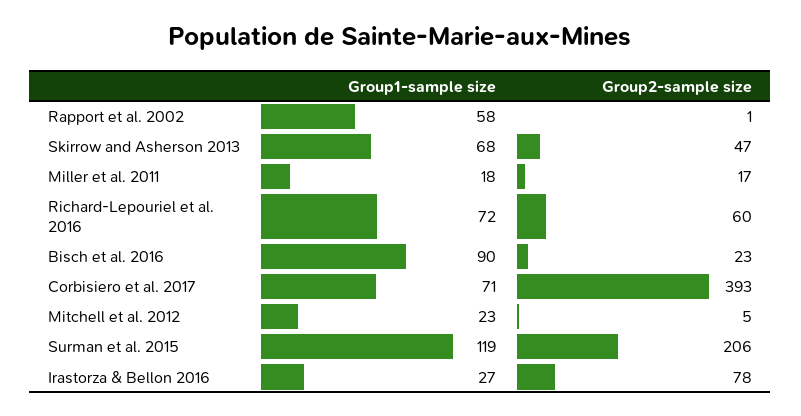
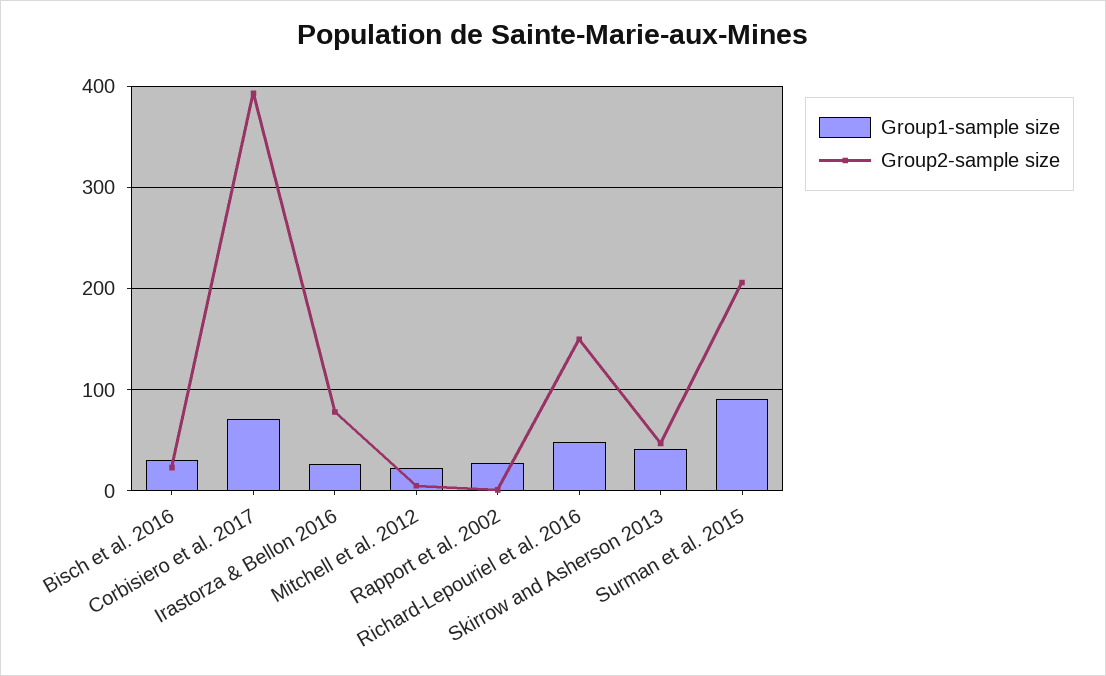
  {
    "Group1-sample size": {
-     "Rapport et al. 2002": 58,
+     "Rapport et al. 2002": 30,
-     "Skirrow and Asherson 2013": 68,
+     "Skirrow and Asherson 2013": 40,
-     "Miller et al. 2011": 18,
-     "Richard-Lepouriel et al. 2016": 72,
+     "Richard-Lepouriel et al. 2016": 50,
-     "Bisch et al. 2016": 90,
+     "Bisch et al. 2016": 30,
      "Corbisiero et al. 2017": 71,
      "Mitchell et al. 2012": 23,
-     "Surman et al. 2015": 119,
+     "Surman et al. 2015": 90,
      "Irastorza & Bellon 2016": 27
    },
    "Group2-sample size": {
      "Rapport et al. 2002": 1,
      "Skirrow and Asherson 2013": 47,
-     "Miller et al. 2011": 17,
-     "Richard-Lepouriel et al. 2016": 60,
+     "Richard-Lepouriel et al. 2016": 150,
      "Bisch et al. 2016": 23,
      "Corbisiero et al. 2017": 393,
      "Mitchell et al. 2012": 5,
      "Surman et al. 2015": 206,
      "Irastorza & Bellon 2016": 78
    }
  }

